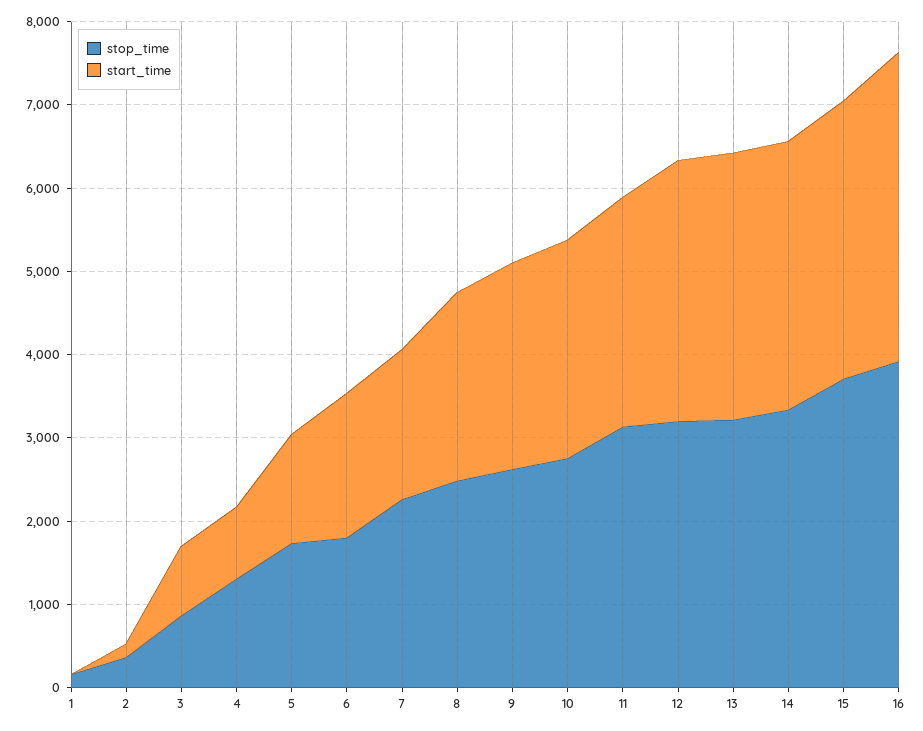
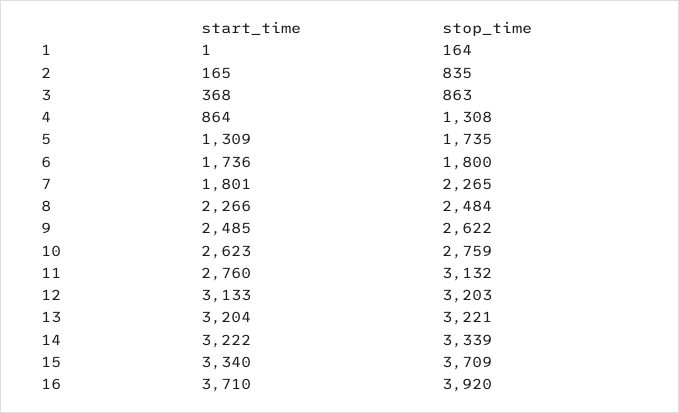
  {
    "stop_time": {
      "1": 164,
-     "2": 400,
+     "2": 835,
      "3": 863,
      "4": 1308,
      "5": 1735,
      "6": 1800,
      "7": 2265,
      "8": 2484,
      "9": 2622,
      "10": 2759,
      "11": 3132,
      "12": 3203,
      "13": 3221,
      "14": 3339,
      "15": 3709,
      "16": 3920
    },
    "start_time": {
      "1": 1,
      "2": 165,
-     "3": 800,
+     "3": 368,
      "4": 864,
      "5": 1309,
      "6": 1736,
      "7": 1801,
      "8": 2266,
      "9": 2485,
      "10": 2623,
      "11": 2760,
      "12": 3133,
      "13": 3204,
      "14": 3222,
      "15": 3340,
      "16": 3710
    }
  }

